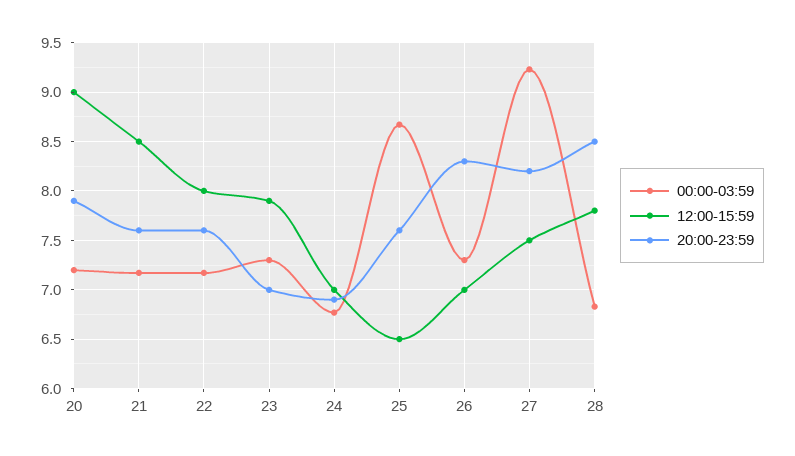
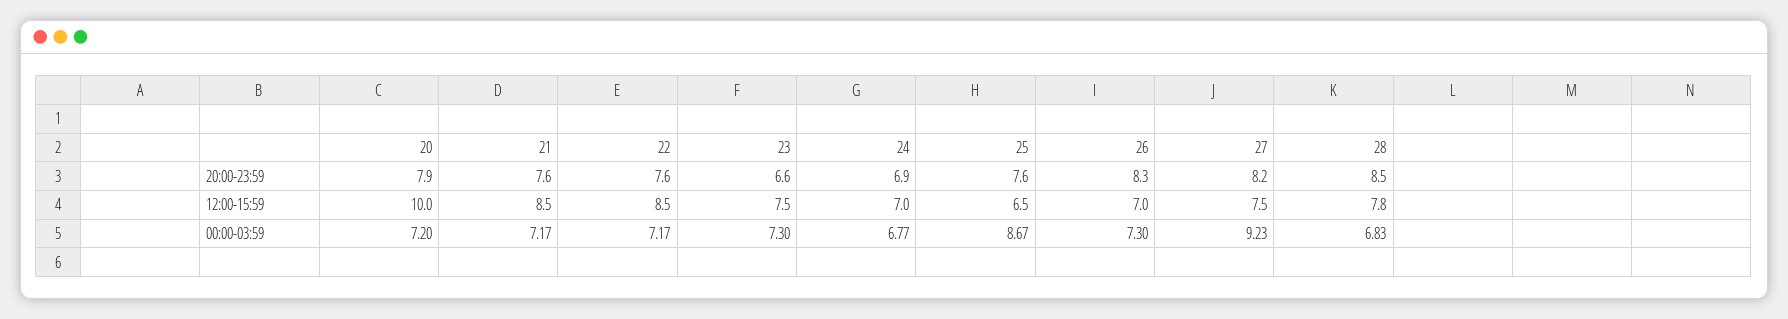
  {
    "00:00-03:59": {
      "20": 7.2,
      "21": 7.17,
      "22": 7.17,
      "23": 7.3,
      "24": 6.77,
      "25": 8.67,
      "26": 7.3,
      "27": 9.23,
      "28": 6.83
    },
    "12:00-15:59": {
-     "20": 9,
+     "20": 10,
      "21": 8.5,
-     "22": 8,
+     "22": 8.5,
-     "23": 7.9,
+     "23": 7.5,
      "24": 7,
      "25": 6.5,
      "26": 7,
      "27": 7.5,
      "28": 7.8
    },
    "20:00-23:59": {
      "20": 7.9,
      "21": 7.6,
      "22": 7.6,
-     "23": 7,
+     "23": 6.6,
      "24": 6.9,
      "25": 7.6,
      "26": 8.3,
      "27": 8.2,
      "28": 8.5
    }
  }

